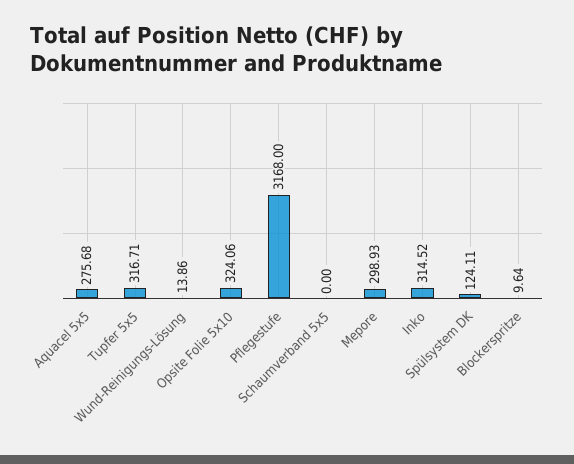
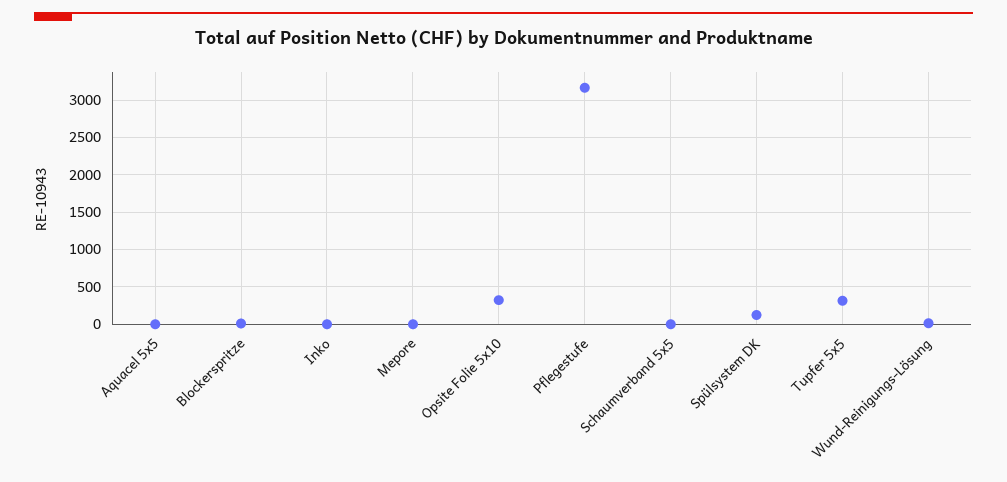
  {
-   "Aquacel 5x5": 275.68,
+   "Aquacel 5x5": 0,
    "Tupfer 5x5": 316.71,
    "Wund-Reinigungs-Lösung": 13.86,
    "Opsite Folie 5x10": 324.06,
    "Pflegestufe": 3168,
    "Schaumverband 5x5": 0,
-   "Mepore": 298.93,
+   "Mepore": 0,
-   "Inko": 314.52,
+   "Inko": 0,
    "Spülsystem DK": 124.11,
    "Blockerspritze": 9.64
  }

